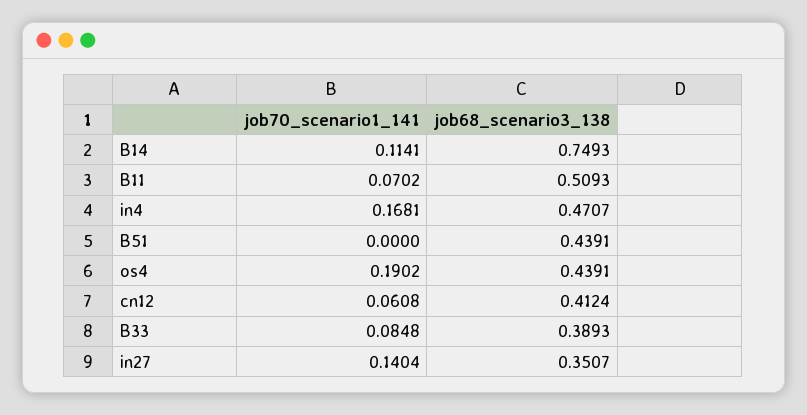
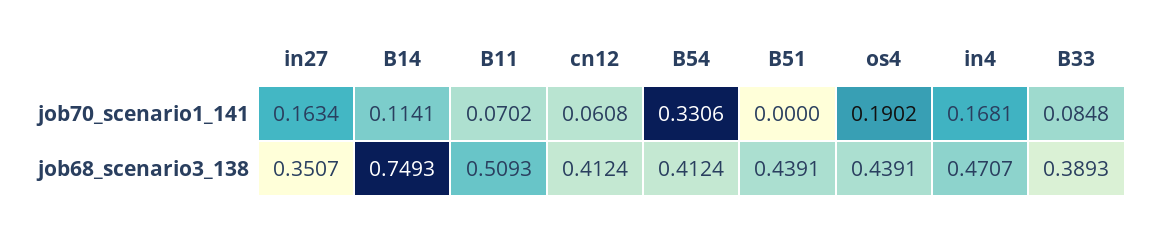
  {
    "job70_scenario1_141": {
      "B14": 0.1141,
      "B11": 0.0702,
      "in4": 0.1681,
      "B51": 0,
      "os4": 0.1902,
      "cn12": 0.0608,
      "B33": 0.0848,
-     "in27": 0.1404
+     "in27": 0.1634,
+     "B54": 0.3306
    },
    "job68_scenario3_138": {
      "B14": 0.7493,
      "B11": 0.5093,
      "in4": 0.4707,
      "B51": 0.4391,
      "os4": 0.4391,
      "cn12": 0.4124,
      "B33": 0.3893,
-     "in27": 0.3507
+     "in27": 0.3507,
+     "B54": 0.4124
    }
  }

